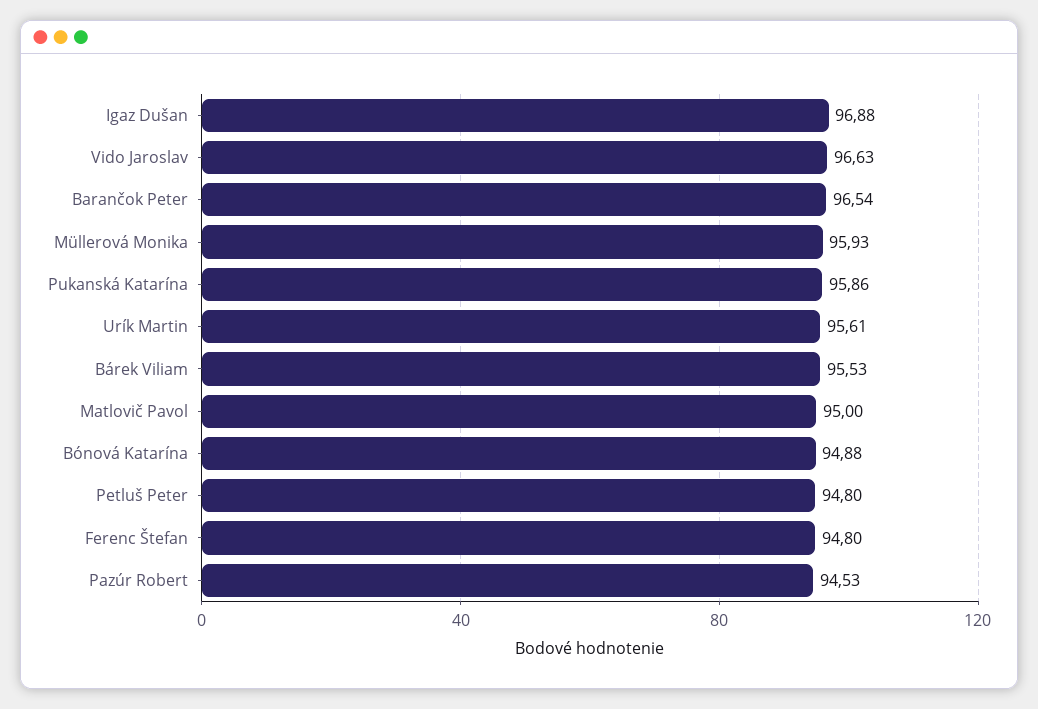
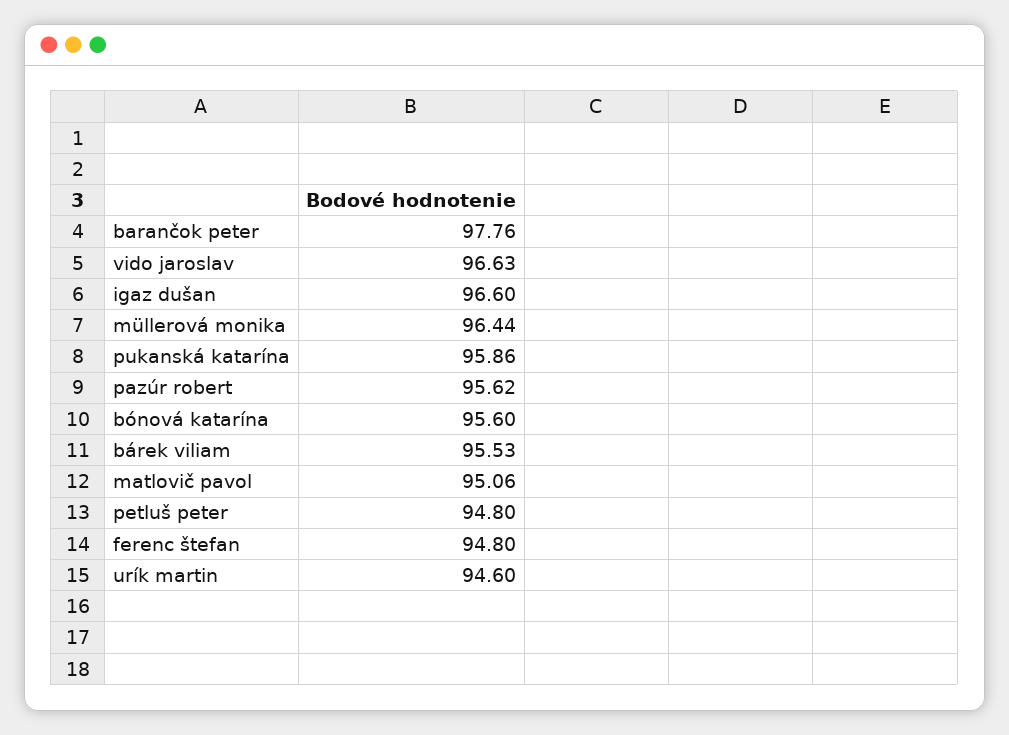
  {
-   "Igaz Dušan": 96.88,
+   "Igaz Dušan": 96.6,
    "Vido Jaroslav": 96.63,
-   "Barančok Peter": 96.54,
+   "Barančok Peter": 97.76,
-   "Müllerová Monika": 95.93,
+   "Müllerová Monika": 96.44,
    "Pukanská Katarína": 95.86,
-   "Urík Martin": 95.61,
+   "Urík Martin": 94.6,
    "Bárek Viliam": 95.53,
-   "Matlovič Pavol": 95,
+   "Matlovič Pavol": 95.06,
-   "Bónová Katarína": 94.88,
+   "Bónová Katarína": 95.6,
    "Petluš Peter": 94.8,
    "Ferenc Štefan": 94.8,
-   "Pazúr Robert": 94.53
+   "Pazúr Robert": 95.62
  }

